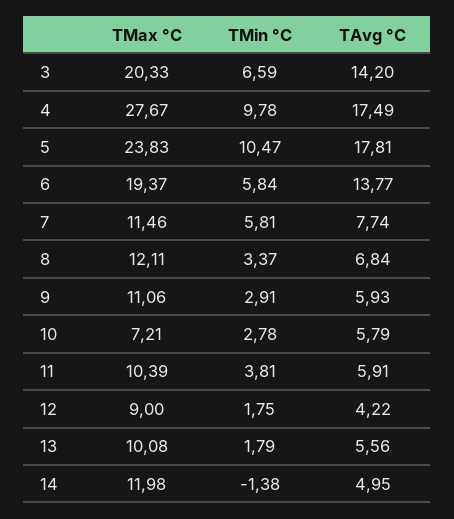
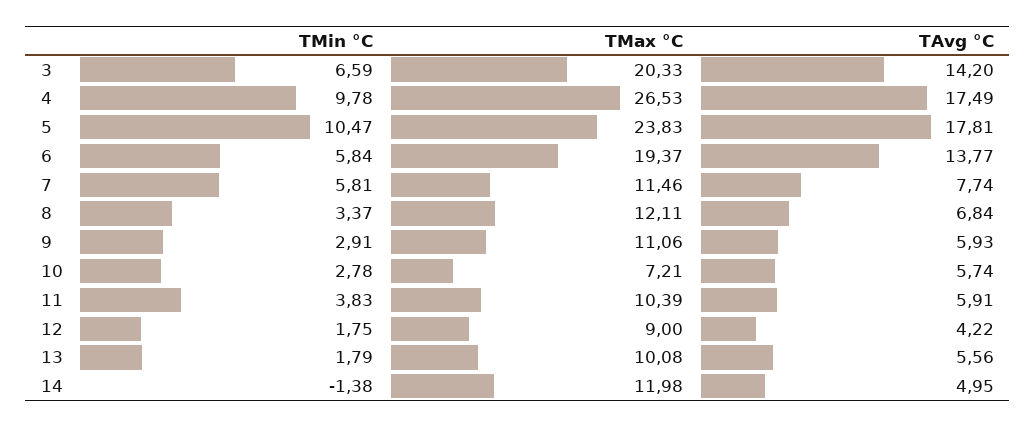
  {
    "TMax °C": {
      "3": 20.33,
-     "4": 27.67,
+     "4": 26.53,
      "5": 23.83,
      "6": 19.37,
      "7": 11.46,
      "8": 12.11,
      "9": 11.06,
      "10": 7.21,
      "11": 10.39,
      "12": 9,
      "13": 10.08,
      "14": 11.98
    },
    "TMin °C": {
      "3": 6.59,
      "4": 9.78,
      "5": 10.47,
      "6": 5.84,
      "7": 5.81,
      "8": 3.37,
      "9": 2.91,
      "10": 2.78,
-     "11": 3.81,
+     "11": 3.83,
      "12": 1.75,
      "13": 1.79,
      "14": -1.38
    },
    "TAvg °C": {
      "3": 14.2,
      "4": 17.49,
      "5": 17.81,
      "6": 13.77,
      "7": 7.74,
      "8": 6.84,
      "9": 5.93,
-     "10": 5.79,
+     "10": 5.74,
      "11": 5.91,
      "12": 4.22,
      "13": 5.56,
      "14": 4.95
    }
  }

